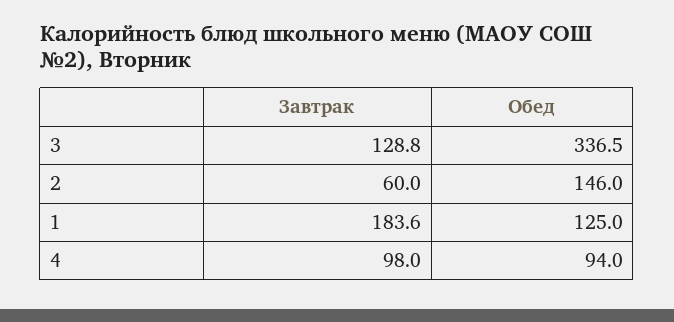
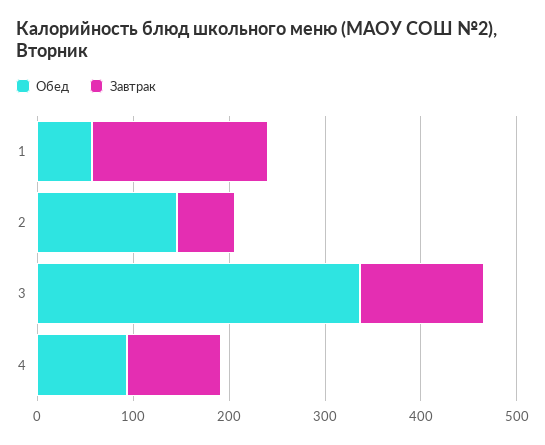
  {
    "Завтрак": {
      "3": 128.8,
      "2": 60,
      "1": 183.6,
      "4": 98
    },
    "Обед": {
      "3": 336.5,
      "2": 146,
-     "1": 125,
+     "1": 60,
      "4": 94
    }
  }

